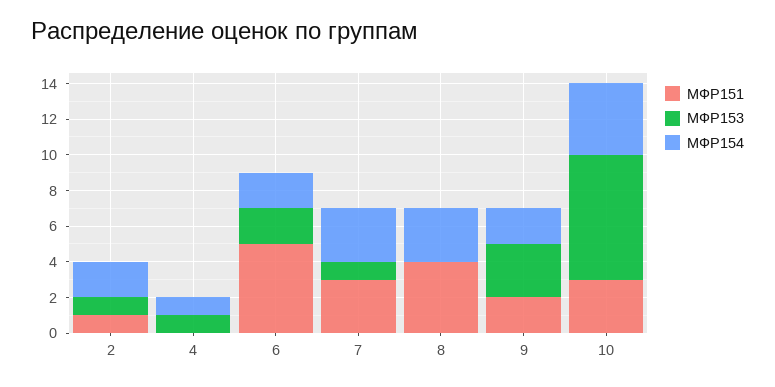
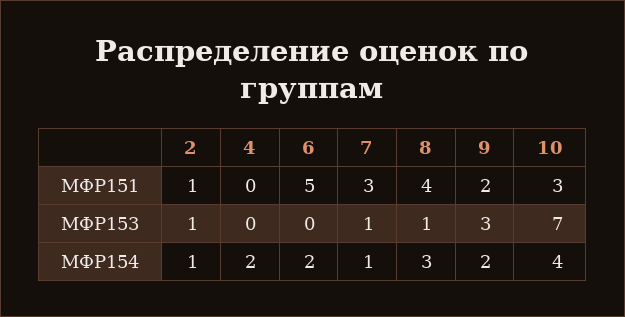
  {
    "МФР151": {
      "2": 1,
      "4": 0,
      "6": 5,
      "7": 3,
      "8": 4,
      "9": 2,
      "10": 3
    },
    "МФР153": {
      "2": 1,
-     "4": 1,
+     "4": 0,
-     "6": 2,
+     "6": 0,
      "7": 1,
-     "8": 0,
+     "8": 1,
      "9": 3,
      "10": 7
    },
    "МФР154": {
-     "2": 2,
+     "2": 1,
-     "4": 1,
+     "4": 2,
      "6": 2,
-     "7": 3,
+     "7": 1,
      "8": 3,
      "9": 2,
      "10": 4
    }
  }

